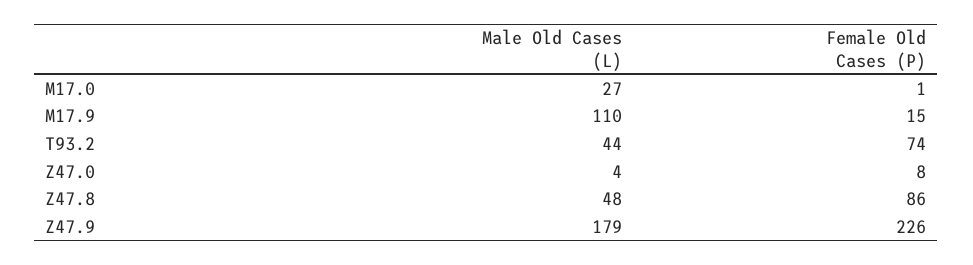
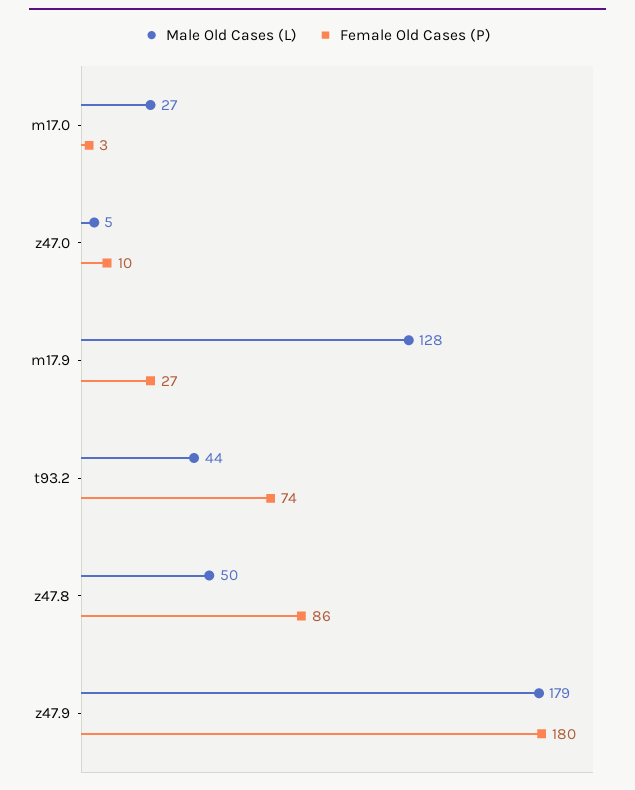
  {
    "Male Old Cases (L)": {
      "M17.0": 27,
-     "M17.9": 110,
+     "M17.9": 128,
      "T93.2": 44,
-     "Z47.0": 4,
+     "Z47.0": 5,
-     "Z47.8": 48,
+     "Z47.8": 50,
      "Z47.9": 179
    },
    "Female Old Cases (P)": {
-     "M17.0": 1,
+     "M17.0": 3,
-     "M17.9": 15,
+     "M17.9": 27,
      "T93.2": 74,
-     "Z47.0": 8,
+     "Z47.0": 10,
      "Z47.8": 86,
-     "Z47.9": 226
+     "Z47.9": 180
    }
  }

